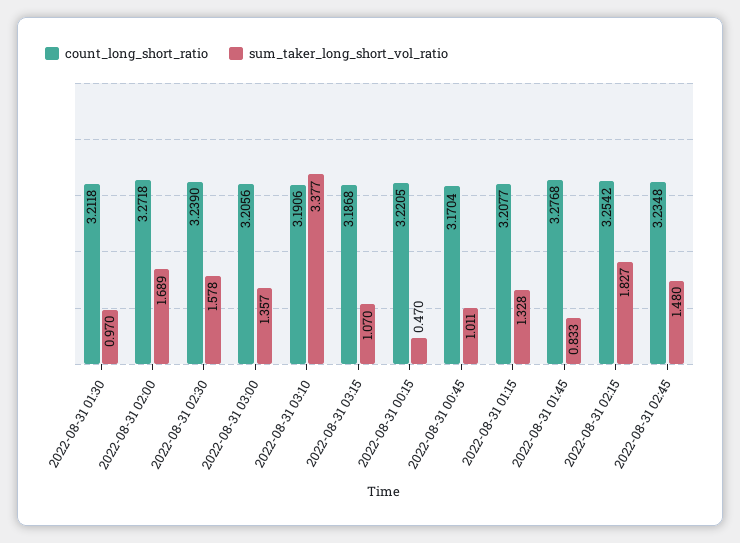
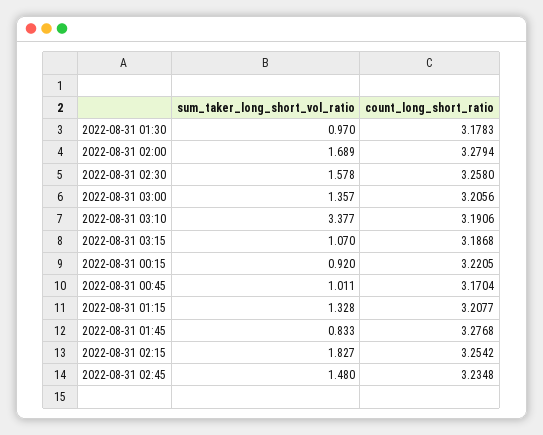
  {
    "count_long_short_ratio": {
-     "2022-08-31 01:30": 3.2118,
+     "2022-08-31 01:30": 3.1783,
-     "2022-08-31 02:00": 3.2718,
+     "2022-08-31 02:00": 3.2794,
-     "2022-08-31 02:30": 3.239,
+     "2022-08-31 02:30": 3.258,
      "2022-08-31 03:00": 3.2056,
      "2022-08-31 03:10": 3.1906,
      "2022-08-31 03:15": 3.1868,
      "2022-08-31 00:15": 3.2205,
      "2022-08-31 00:45": 3.1704,
      "2022-08-31 01:15": 3.2077,
      "2022-08-31 01:45": 3.2768,
      "2022-08-31 02:15": 3.2542,
      "2022-08-31 02:45": 3.2348
    },
    "sum_taker_long_short_vol_ratio": {
      "2022-08-31 01:30": 0.97,
      "2022-08-31 02:00": 1.689,
      "2022-08-31 02:30": 1.578,
      "2022-08-31 03:00": 1.357,
      "2022-08-31 03:10": 3.377,
      "2022-08-31 03:15": 1.07,
-     "2022-08-31 00:15": 0.47,
+     "2022-08-31 00:15": 0.92,
      "2022-08-31 00:45": 1.011,
      "2022-08-31 01:15": 1.328,
      "2022-08-31 01:45": 0.833,
      "2022-08-31 02:15": 1.827,
      "2022-08-31 02:45": 1.48
    }
  }

